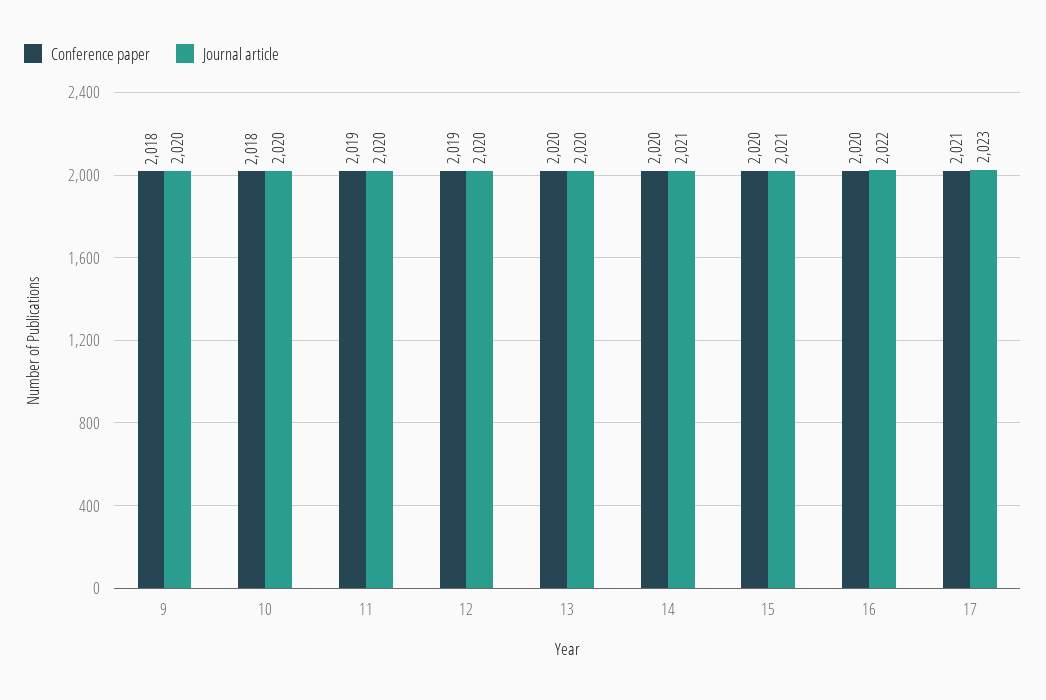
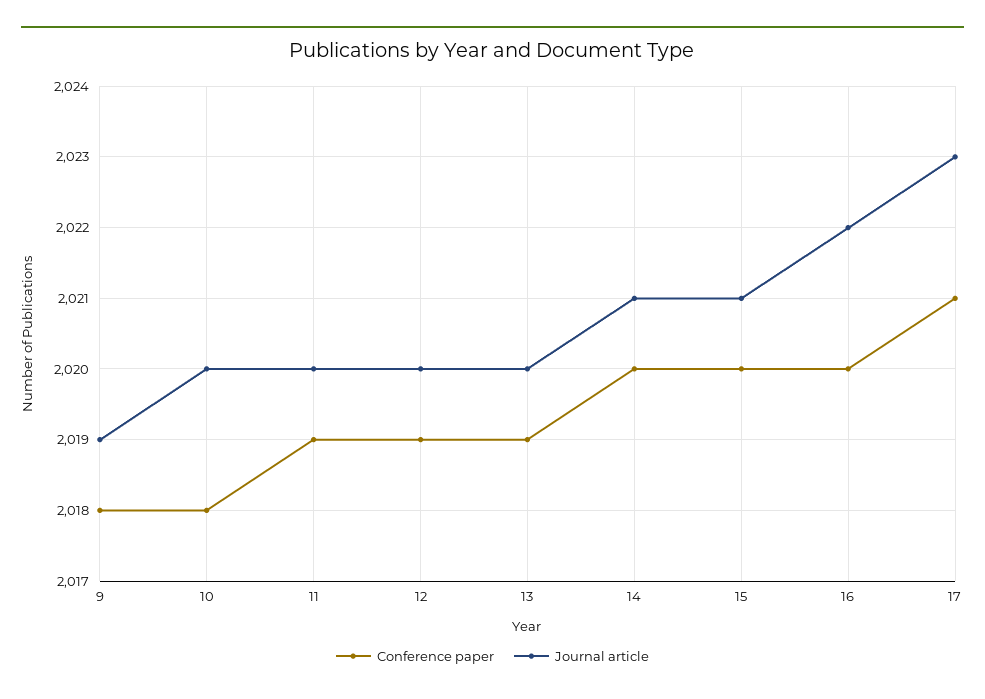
  {
    "Conference paper": {
      "9": 2018,
      "10": 2018,
      "11": 2019,
      "12": 2019,
-     "13": 2020,
+     "13": 2019,
      "14": 2020,
      "15": 2020,
      "16": 2020,
      "17": 2021
    },
    "Journal article": {
-     "9": 2020,
+     "9": 2019,
      "10": 2020,
      "11": 2020,
      "12": 2020,
      "13": 2020,
      "14": 2021,
      "15": 2021,
      "16": 2022,
      "17": 2023
    }
  }

